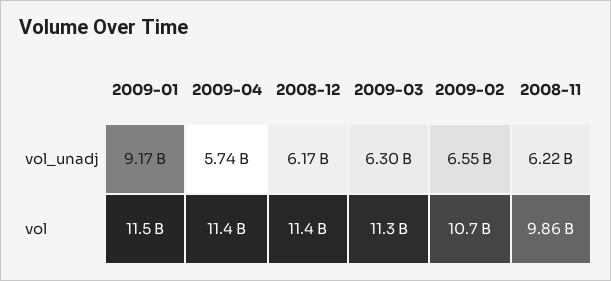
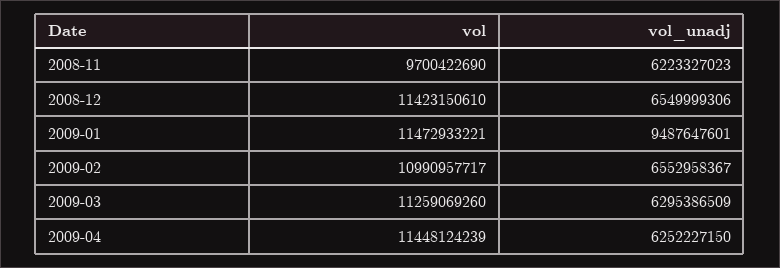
  {
    "2009-01": {
-     "vol_unadj": 9170000000,
+     "vol_unadj": 9487647601,
      "vol": 11472933221
    },
    "2009-04": {
-     "vol_unadj": 5740000000,
+     "vol_unadj": 6252227150,
      "vol": 11448124239
    },
    "2008-12": {
-     "vol_unadj": 6170000000,
+     "vol_unadj": 6549999306,
      "vol": 11423150610
    },
    "2009-03": {
      "vol_unadj": 6295386509,
      "vol": 11259069260
    },
    "2009-02": {
      "vol_unadj": 6552958367,
-     "vol": 10700000000
+     "vol": 10990957717
    },
    "2008-11": {
      "vol_unadj": 6223327023,
-     "vol": 9860000000
+     "vol": 9700422690
    }
  }

